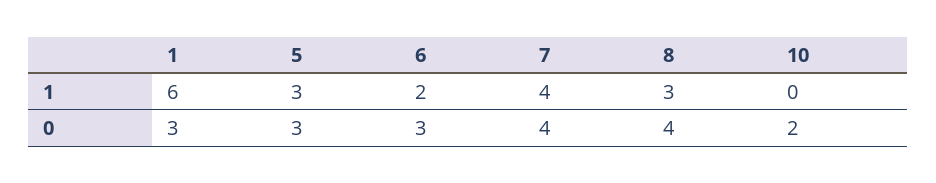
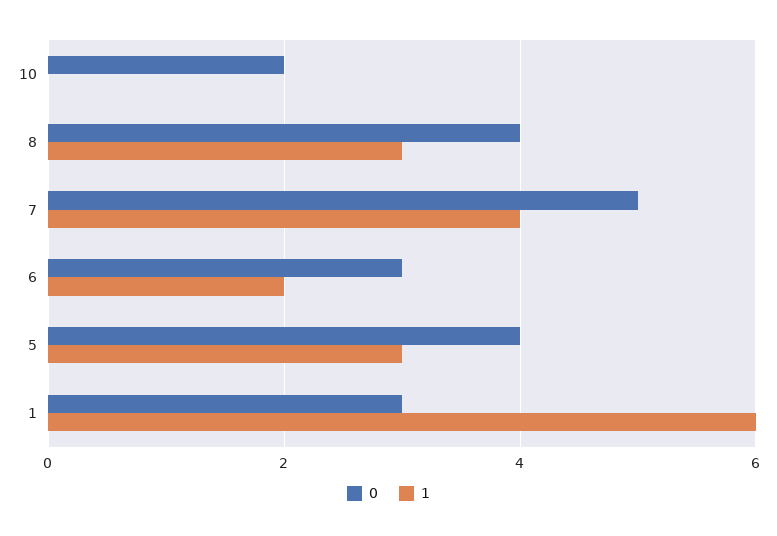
  {
    "1": {
      "1": 6,
      "5": 3,
      "6": 2,
      "7": 4,
      "8": 3,
      "10": 0
    },
    "0": {
      "1": 3,
-     "5": 3,
+     "5": 4,
      "6": 3,
-     "7": 4,
+     "7": 5,
      "8": 4,
      "10": 2
    }
  }

